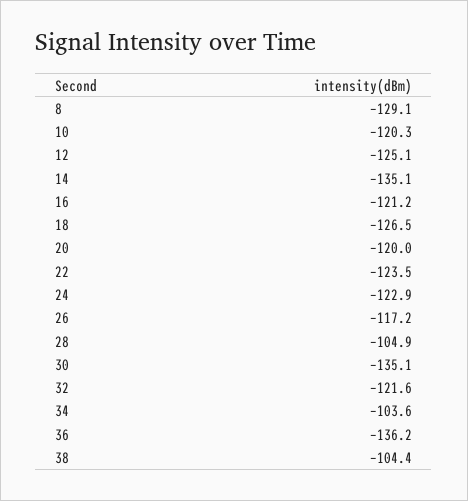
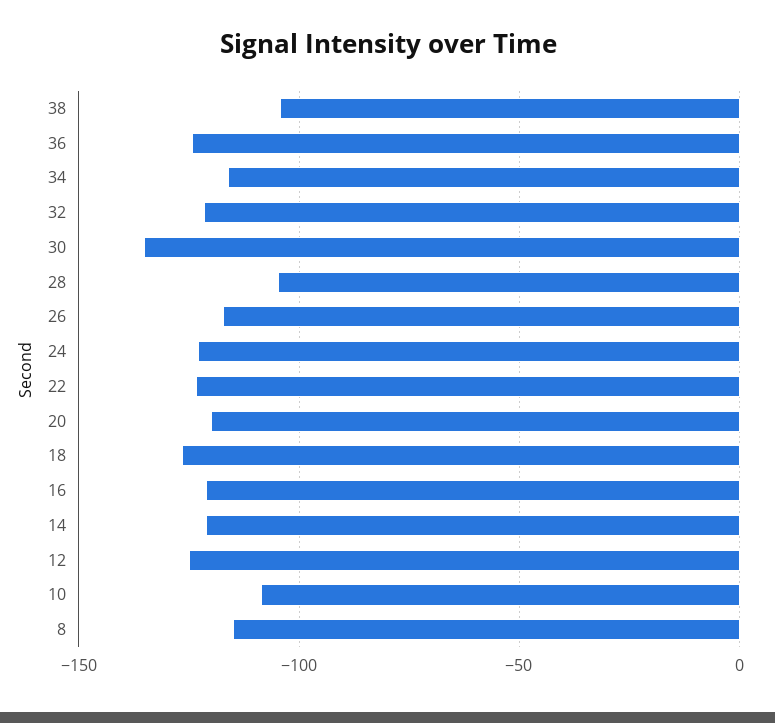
  {
-   "8": -129.1,
+   "8": -115,
-   "10": -120.3,
+   "10": -110,
    "12": -125.1,
-   "14": -135.1,
+   "14": -120,
    "16": -121.2,
    "18": -126.5,
    "20": -120,
    "22": -123.5,
    "24": -122.9,
    "26": -117.2,
    "28": -104.9,
    "30": -135.1,
    "32": -121.6,
-   "34": -103.6,
+   "34": -115,
-   "36": -136.2,
+   "36": -125,
    "38": -104.4
  }

